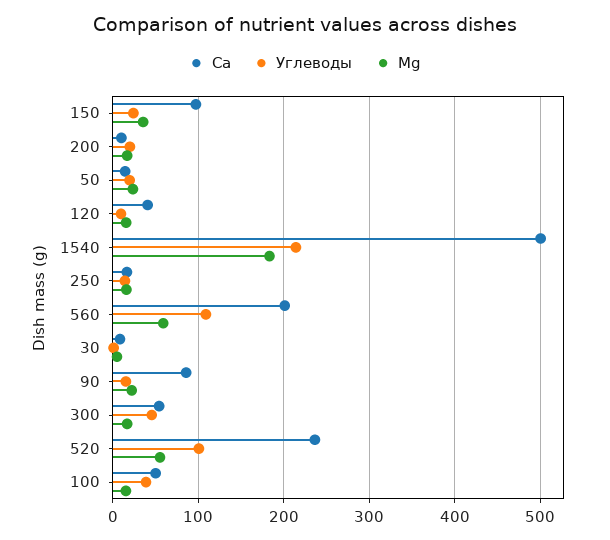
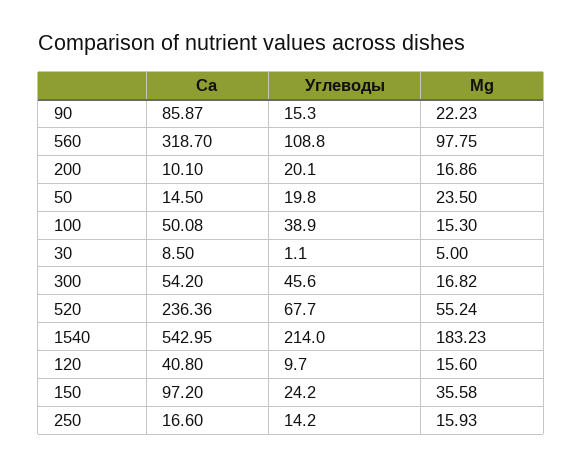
  {
    "Ca": {
      "150": 97.2,
      "200": 10.1,
      "50": 14.5,
      "120": 40.8,
-     "1540": 500,
+     "1540": 542.95,
      "250": 16.6,
-     "560": 200,
+     "560": 318.7,
      "30": 8.5,
      "90": 85.87,
      "300": 54.2,
      "520": 236.36,
      "100": 50.08
    },
    "Углеводы": {
      "150": 24.2,
      "200": 20.1,
      "50": 19.8,
      "120": 9.7,
      "1540": 214,
      "250": 14.2,
      "560": 108.8,
      "30": 1.1,
      "90": 15.3,
      "300": 45.6,
-     "520": 100,
+     "520": 67.7,
      "100": 38.9
    },
    "Mg": {
      "150": 35.58,
      "200": 16.86,
      "50": 23.5,
      "120": 15.6,
      "1540": 183.23,
      "250": 15.93,
-     "560": 60,
+     "560": 97.75,
      "30": 5,
      "90": 22.23,
      "300": 16.82,
      "520": 55.24,
      "100": 15.3
    }
  }

